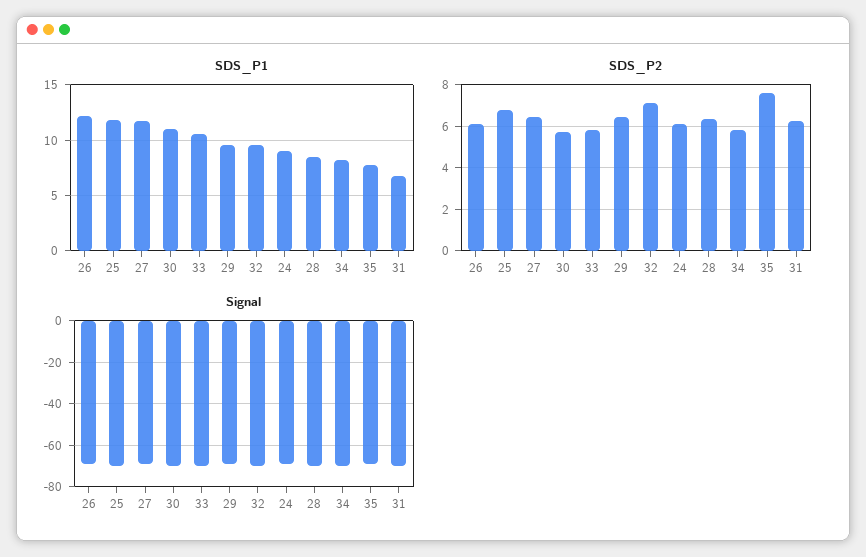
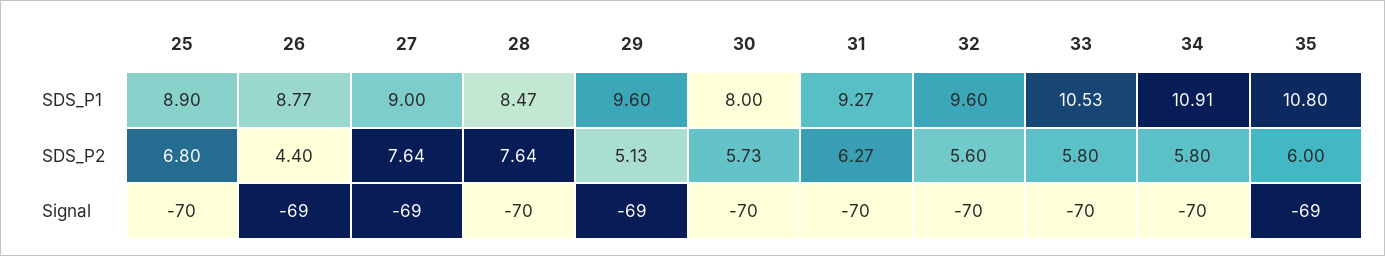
  {
    "SDS_P1": {
-     "26": 12,
+     "26": 8.77,
-     "25": 12,
+     "25": 8.9,
-     "27": 12,
+     "27": 9,
-     "30": 11,
+     "30": 8,
      "33": 10.53,
      "29": 9.6,
      "32": 9.6,
-     "24": 9,
      "28": 8.47,
-     "34": 8,
+     "34": 10.91,
-     "35": 8,
+     "35": 10.8,
-     "31": 7
+     "31": 9.27
    },
    "SDS_P2": {
-     "26": 6,
+     "26": 4.4,
      "25": 6.8,
-     "27": 6.5,
+     "27": 7.64,
      "30": 5.73,
      "33": 5.8,
-     "29": 6.5,
+     "29": 5.13,
-     "32": 7,
+     "32": 5.6,
-     "24": 6,
-     "28": 6.5,
+     "28": 7.64,
      "34": 5.8,
-     "35": 7.5,
+     "35": 6,
      "31": 6.27
    },
    "Signal": {
      "26": -69,
      "25": -70,
      "27": -69,
      "30": -70,
      "33": -70,
      "29": -69,
      "32": -70,
-     "24": -70,
      "28": -70,
      "34": -70,
      "35": -69,
      "31": -70
    }
  }

